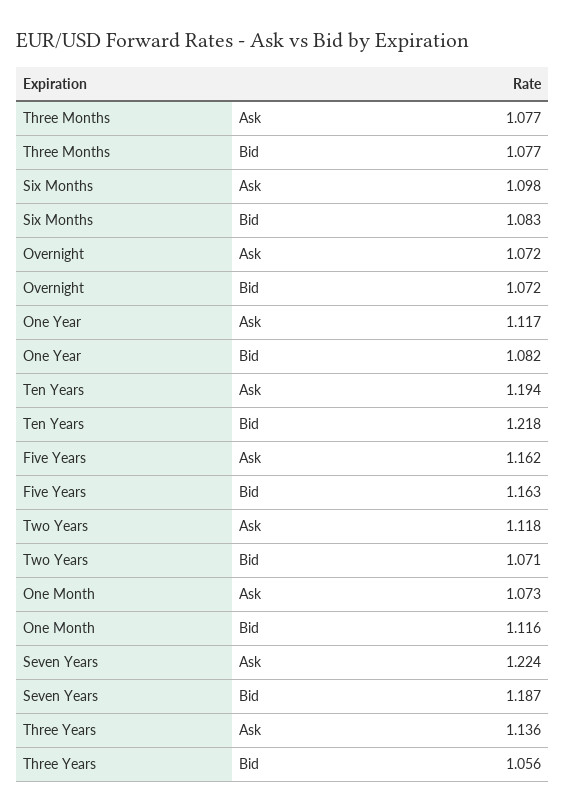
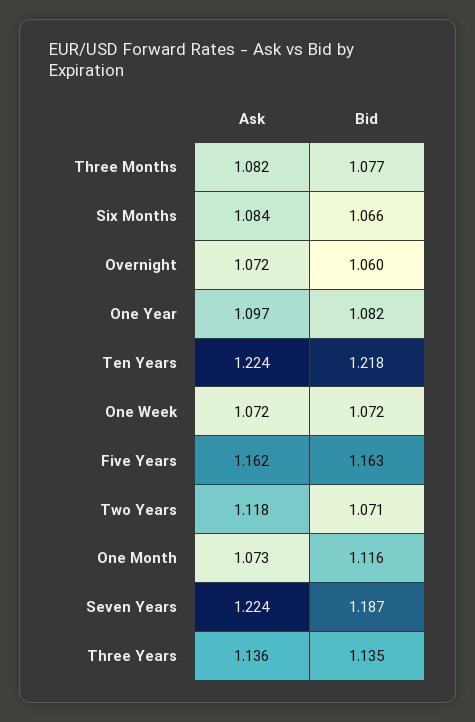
  {
    "Three Months": {
-     "Ask": 1.077,
+     "Ask": 1.082,
      "Bid": 1.077
    },
    "Six Months": {
-     "Ask": 1.098,
+     "Ask": 1.084,
-     "Bid": 1.083
+     "Bid": 1.066
    },
    "Overnight": {
      "Ask": 1.072,
-     "Bid": 1.072
+     "Bid": 1.06
    },
    "One Year": {
-     "Ask": 1.117,
+     "Ask": 1.097,
      "Bid": 1.082
    },
    "Ten Years": {
-     "Ask": 1.194,
+     "Ask": 1.224,
      "Bid": 1.218
    },
    "Five Years": {
      "Ask": 1.162,
      "Bid": 1.163
    },
    "Two Years": {
      "Ask": 1.118,
      "Bid": 1.071
    },
    "One Month": {
      "Ask": 1.073,
      "Bid": 1.116
    },
    "Seven Years": {
      "Ask": 1.224,
      "Bid": 1.187
    },
    "Three Years": {
      "Ask": 1.136,
-     "Bid": 1.056
+     "Bid": 1.135
-   }
+   },
+   "One Week": {
+     "Ask": 1.072,
+     "Bid": 1.072
+   }
  }

